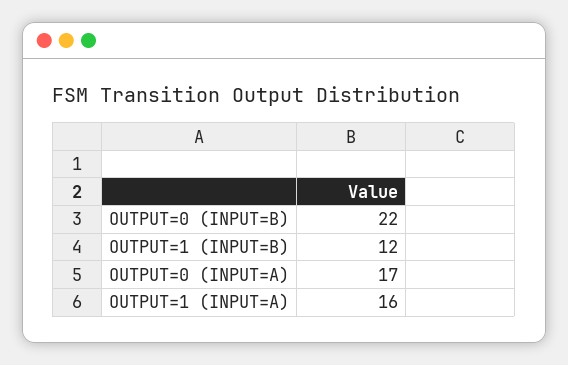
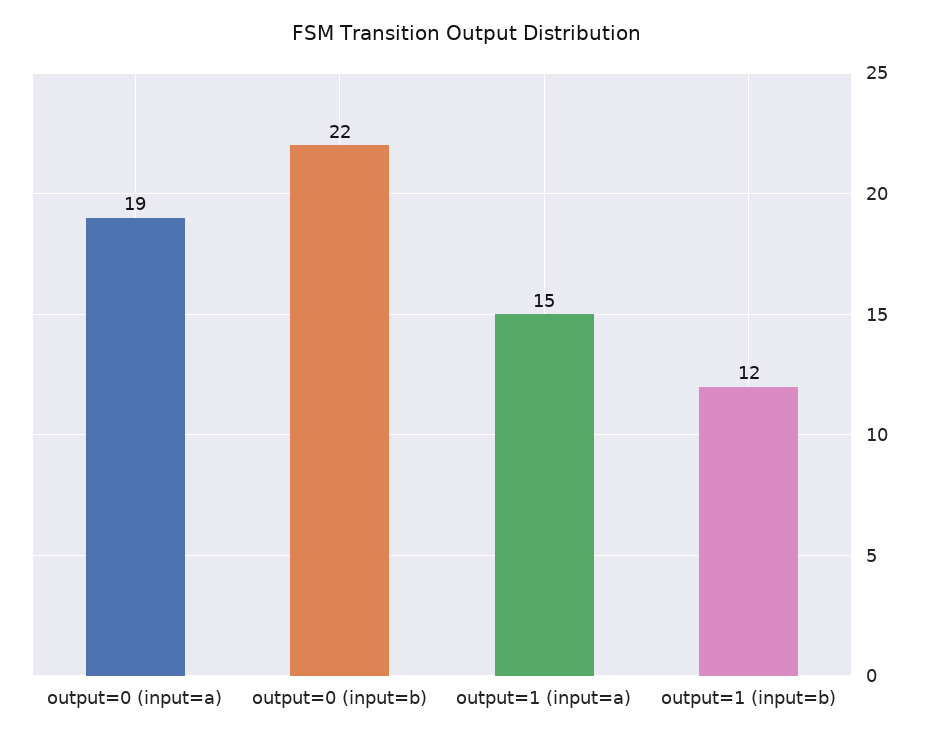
  {
    "OUTPUT=0 (INPUT=B)": 22,
    "OUTPUT=1 (INPUT=B)": 12,
-   "OUTPUT=0 (INPUT=A)": 17,
+   "OUTPUT=0 (INPUT=A)": 19,
-   "OUTPUT=1 (INPUT=A)": 16
+   "OUTPUT=1 (INPUT=A)": 15
  }

